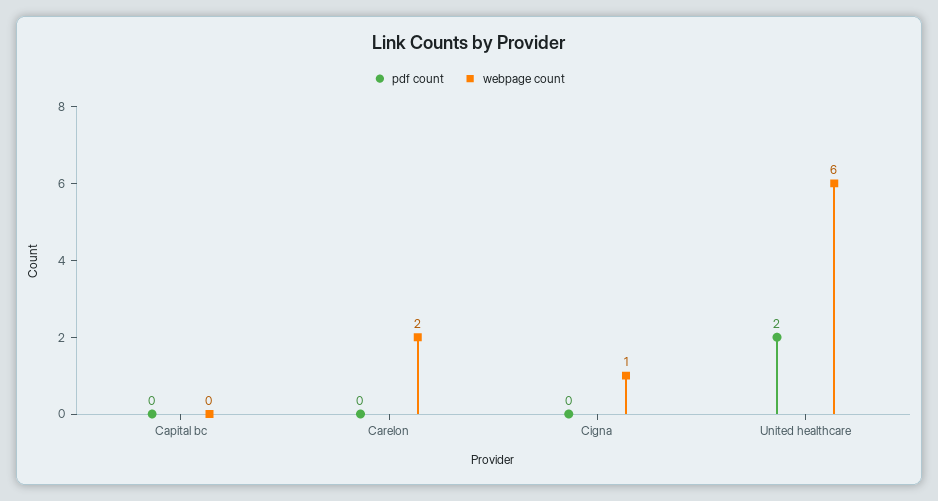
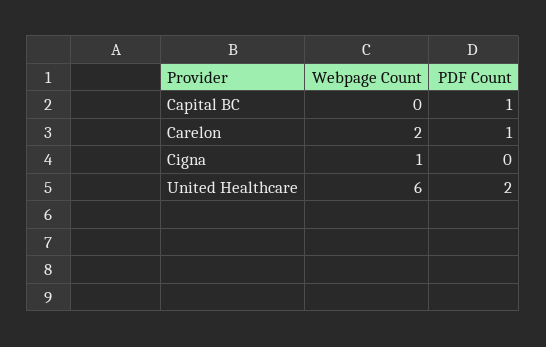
  {
    "pdf count": {
-     "Capital bc": 0,
+     "Capital bc": 1,
-     "Carelon": 0,
+     "Carelon": 1,
      "Cigna": 0,
      "United healthcare": 2
    },
    "webpage count": {
      "Capital bc": 0,
      "Carelon": 2,
      "Cigna": 1,
      "United healthcare": 6
    }
  }

